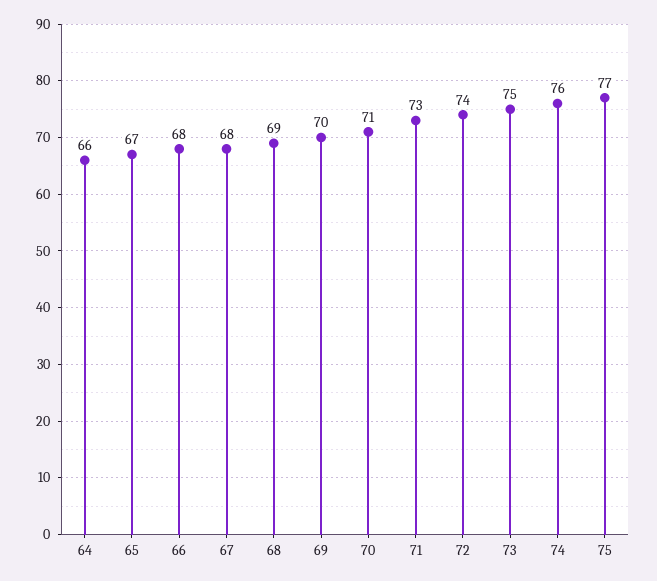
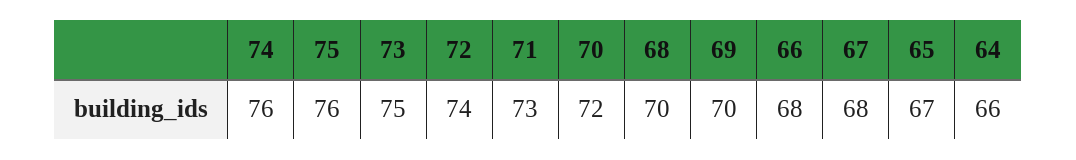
  {
    "64": 66,
    "65": 67,
    "66": 68,
    "67": 68,
-   "68": 69,
+   "68": 70,
    "69": 70,
-   "70": 71,
+   "70": 72,
    "71": 73,
    "72": 74,
    "73": 75,
    "74": 76,
-   "75": 77
+   "75": 76
  }

